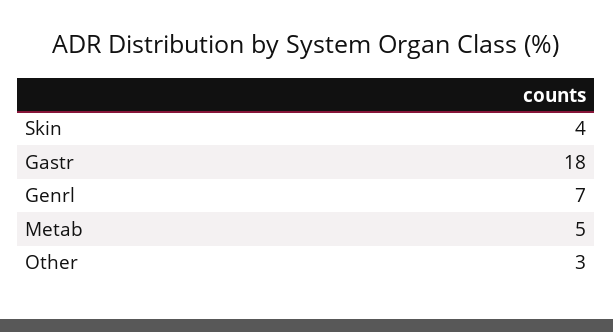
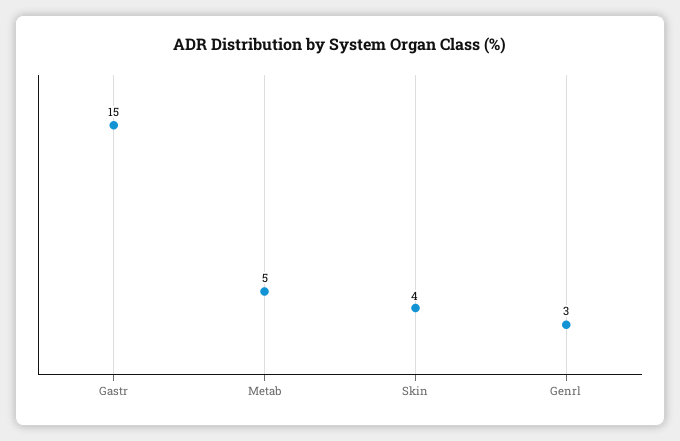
  {
    "Skin": 4,
-   "Gastr": 18,
+   "Gastr": 15,
-   "Genrl": 7,
+   "Genrl": 3,
-   "Metab": 5,
+   "Metab": 5
-   "Other": 3
  }

